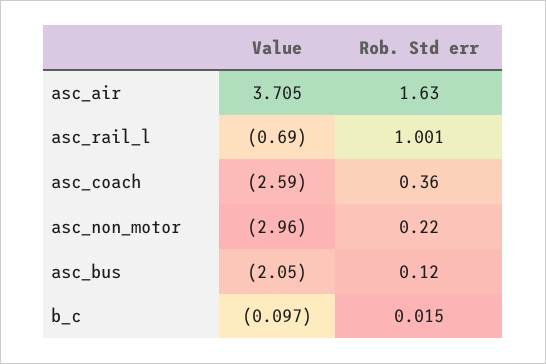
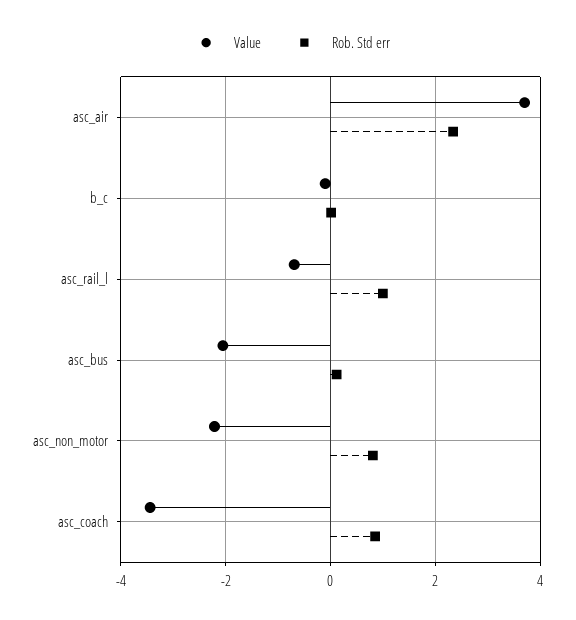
  {
    "Value": {
      "asc_air": 3.705,
      "asc_rail_l": -0.69,
-     "asc_coach": -2.59,
+     "asc_coach": -3.4,
-     "asc_non_motor": -2.96,
+     "asc_non_motor": -2.2,
      "asc_bus": -2.05,
      "b_c": -0.097
    },
    "Rob. Std err": {
-     "asc_air": 1.63,
+     "asc_air": 2.4,
      "asc_rail_l": 1.001,
-     "asc_coach": 0.36,
+     "asc_coach": 0.8,
-     "asc_non_motor": 0.22,
+     "asc_non_motor": 0.8,
      "asc_bus": 0.12,
      "b_c": 0.015
    }
  }

